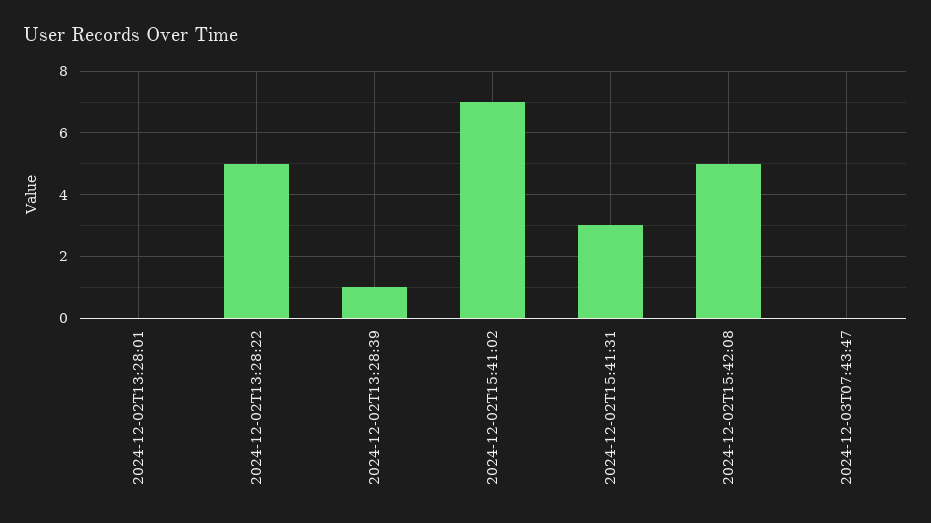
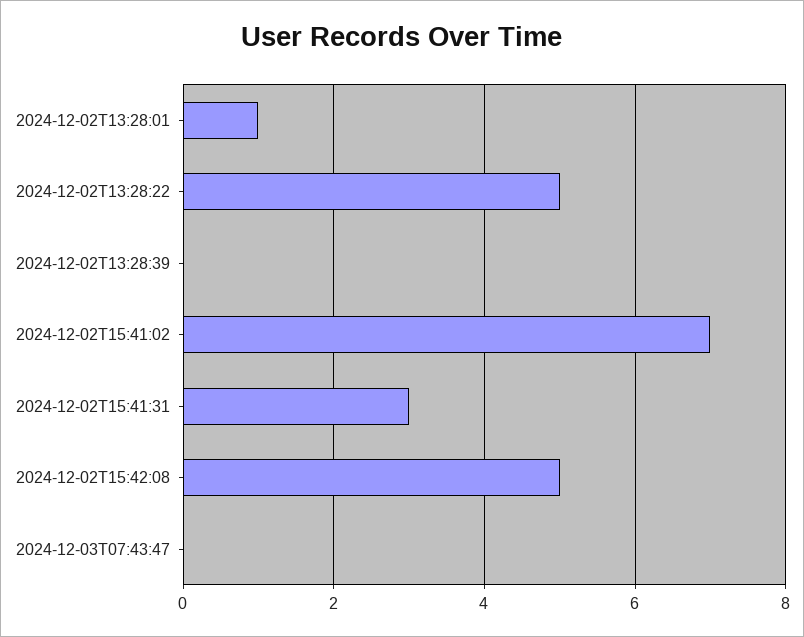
  {
-   "2024-12-02T13:28:01": 0,
+   "2024-12-02T13:28:01": 1,
    "2024-12-02T13:28:22": 5,
-   "2024-12-02T13:28:39": 1,
+   "2024-12-02T13:28:39": 0,
    "2024-12-02T15:41:02": 7,
    "2024-12-02T15:41:31": 3,
    "2024-12-02T15:42:08": 5,
    "2024-12-03T07:43:47": 0
  }

